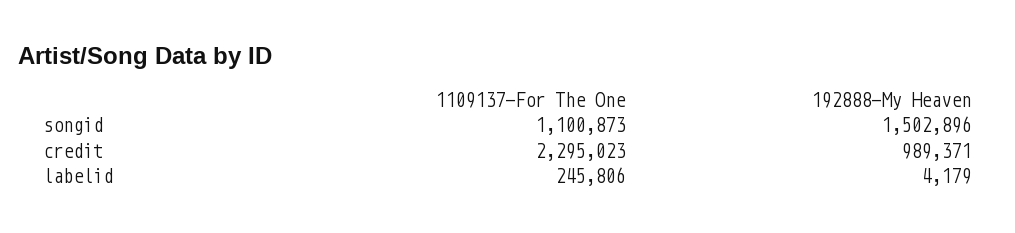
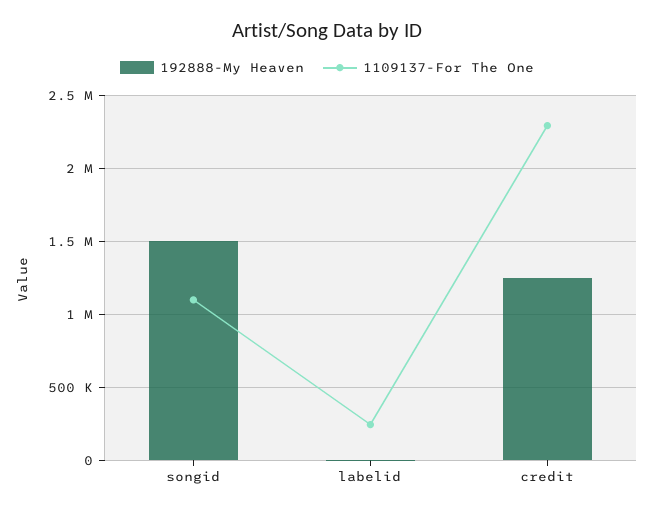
  {
    "1109137-For The One": {
      "songid": 1100873,
      "credit": 2295023,
      "labelid": 245806
    },
    "192888-My Heaven": {
      "songid": 1502896,
-     "credit": 989371,
+     "credit": 1250000,
      "labelid": 4179
    }
  }

